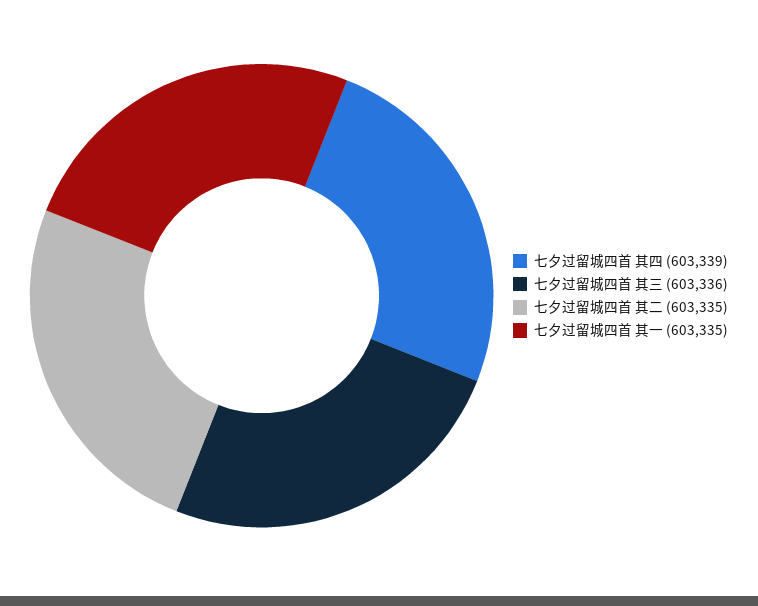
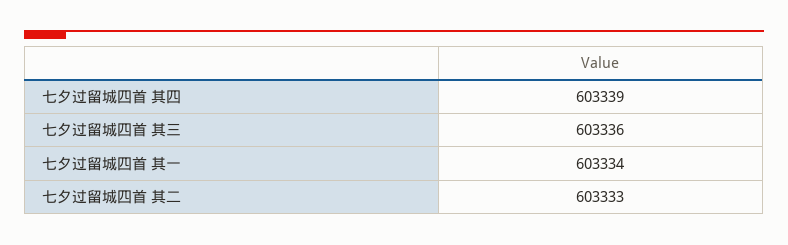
  {
    "七夕过留城四首 其四": 603339,
    "七夕过留城四首 其三": 603336,
-   "七夕过留城四首 其二": 603335,
+   "七夕过留城四首 其二": 603333,
-   "七夕过留城四首 其一": 603335
+   "七夕过留城四首 其一": 603334
  }

